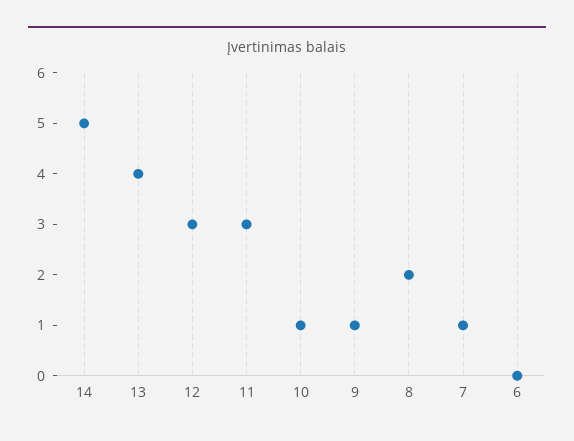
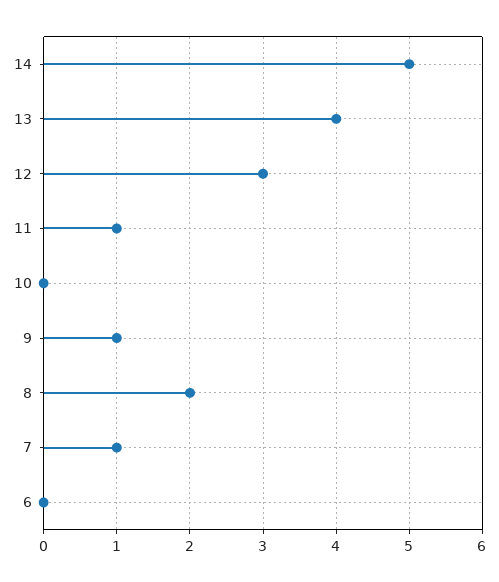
  {
    "14": 5,
    "13": 4,
    "12": 3,
-   "11": 3,
+   "11": 1,
-   "10": 1,
+   "10": 0,
    "9": 1,
    "8": 2,
    "7": 1,
    "6": 0
  }

